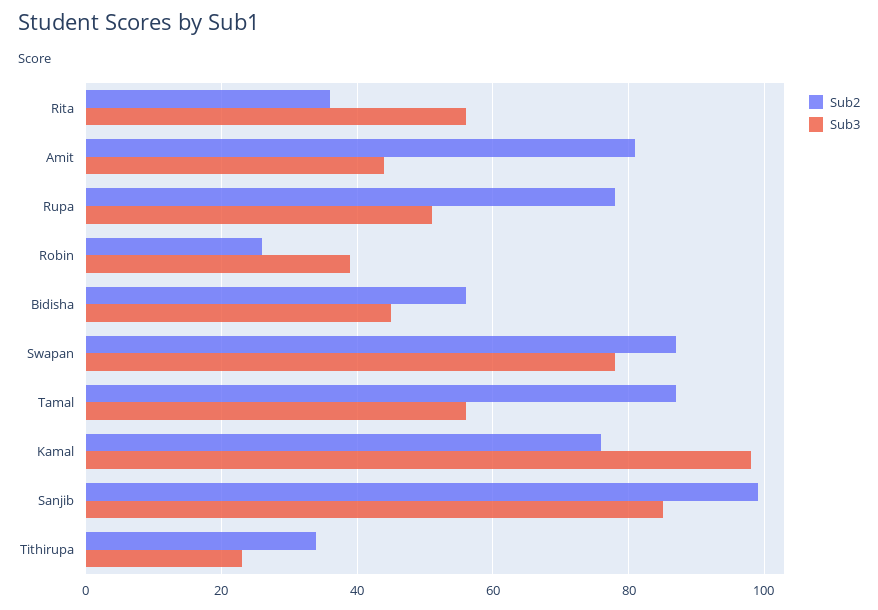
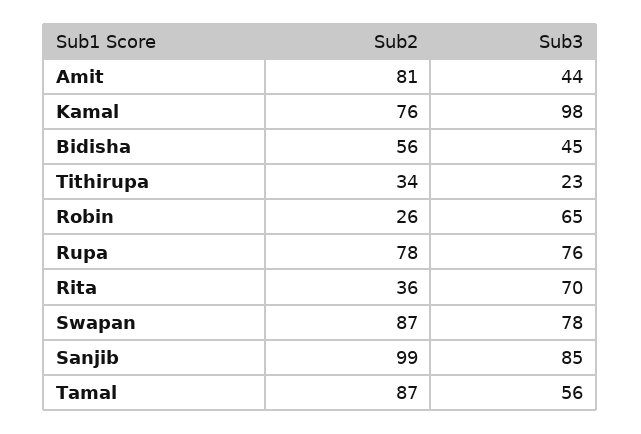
  {
    "Sub2": {
      "Rita": 36,
      "Amit": 81,
      "Rupa": 78,
      "Robin": 26,
      "Bidisha": 56,
      "Swapan": 87,
      "Tamal": 87,
      "Kamal": 76,
      "Sanjib": 99,
      "Tithirupa": 34
    },
    "Sub3": {
-     "Rita": 55,
+     "Rita": 70,
      "Amit": 44,
-     "Rupa": 50,
+     "Rupa": 76,
-     "Robin": 40,
+     "Robin": 65,
      "Bidisha": 45,
      "Swapan": 78,
      "Tamal": 56,
      "Kamal": 98,
      "Sanjib": 85,
      "Tithirupa": 23
    }
  }

